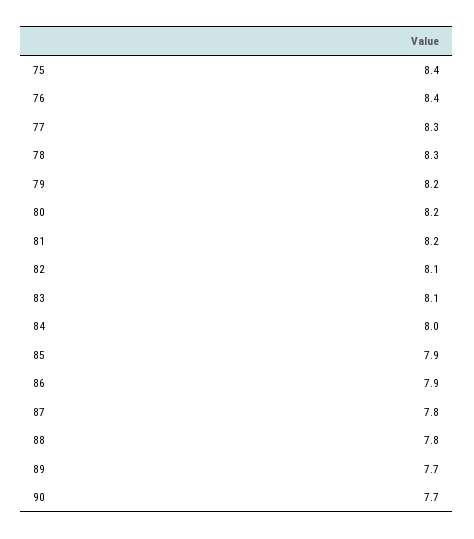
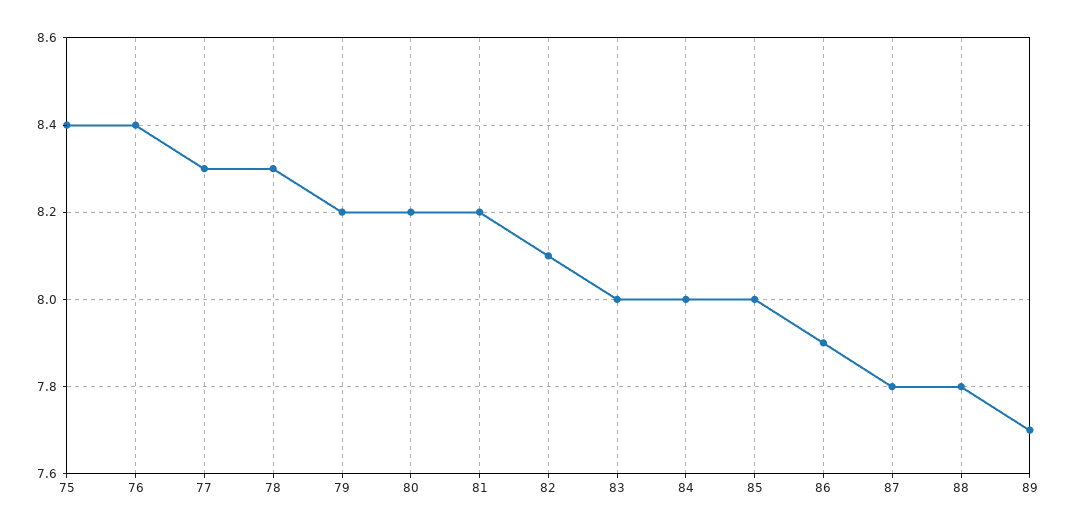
  {
    "75": 8.4,
    "76": 8.4,
    "77": 8.3,
    "78": 8.3,
    "79": 8.2,
    "80": 8.2,
    "81": 8.2,
    "82": 8.1,
-   "83": 8.1,
+   "83": 8,
    "84": 8,
-   "85": 7.9,
+   "85": 8,
    "86": 7.9,
    "87": 7.8,
    "88": 7.8,
-   "89": 7.7,
+   "89": 7.7
-   "90": 7.7
  }

